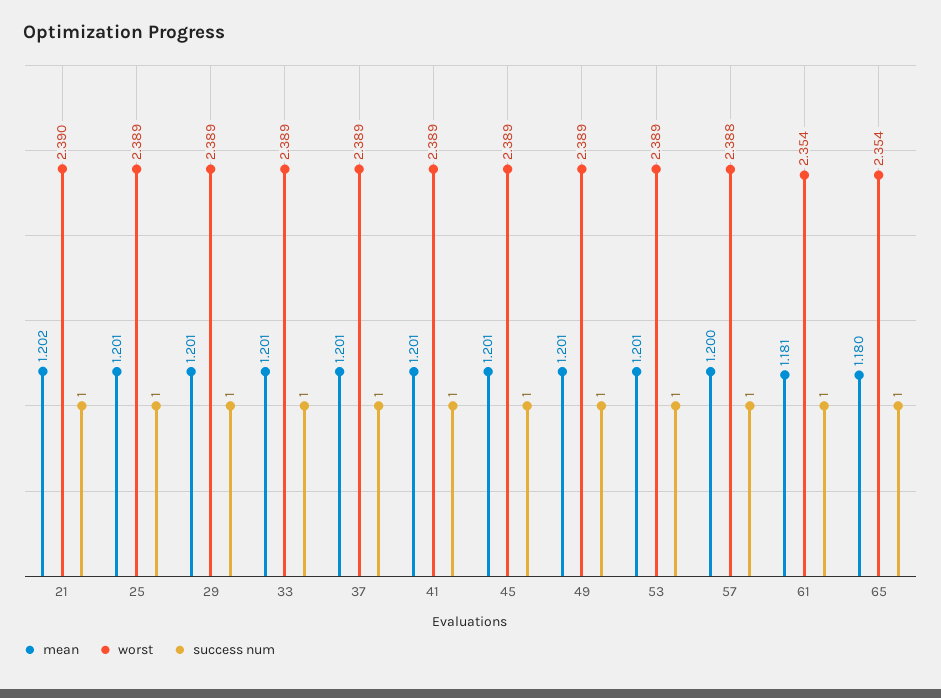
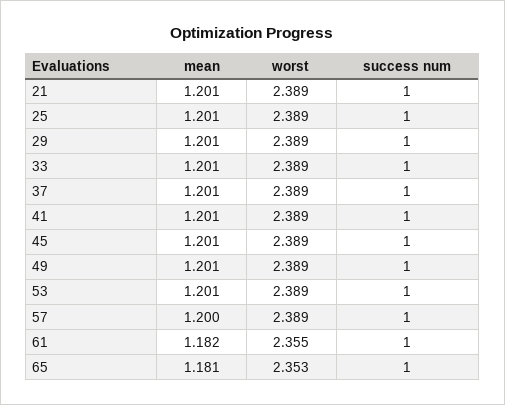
  {
    "mean": {
-     "21": 1.202,
+     "21": 1.201,
      "25": 1.201,
      "29": 1.201,
      "33": 1.201,
      "37": 1.201,
      "41": 1.201,
      "45": 1.201,
      "49": 1.201,
      "53": 1.201,
      "57": 1.2,
-     "61": 1.181,
+     "61": 1.182,
-     "65": 1.18
+     "65": 1.181
    },
    "worst": {
-     "21": 2.39,
+     "21": 2.389,
      "25": 2.389,
      "29": 2.389,
      "33": 2.389,
      "37": 2.389,
      "41": 2.389,
      "45": 2.389,
      "49": 2.389,
      "53": 2.389,
-     "57": 2.388,
+     "57": 2.389,
-     "61": 2.354,
+     "61": 2.355,
-     "65": 2.354
+     "65": 2.353
    },
    "success num": {
      "21": 1,
      "25": 1,
      "29": 1,
      "33": 1,
      "37": 1,
      "41": 1,
      "45": 1,
      "49": 1,
      "53": 1,
      "57": 1,
      "61": 1,
      "65": 1
    }
  }

